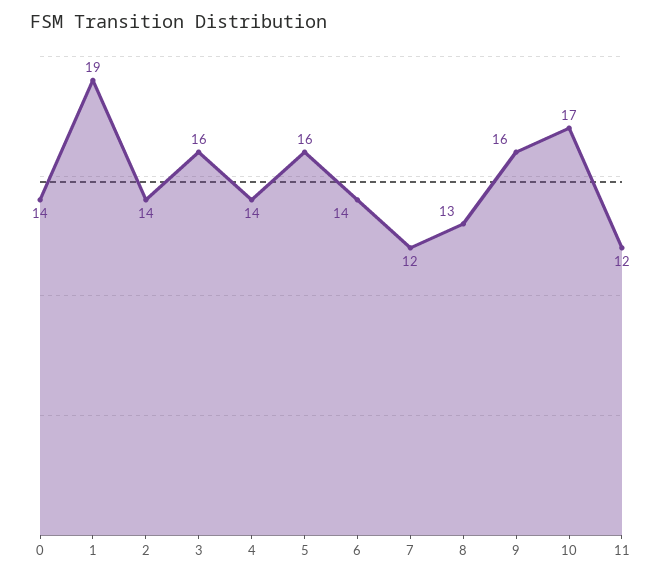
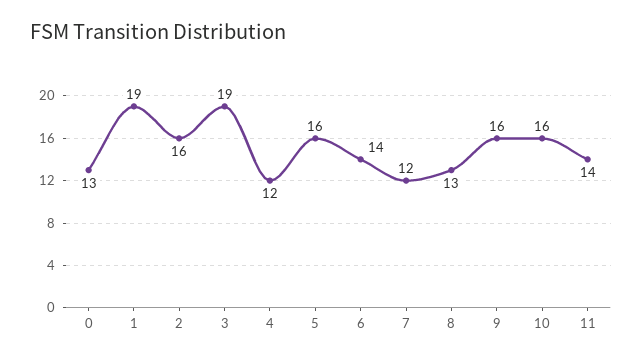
  {
-   "0": 14,
+   "0": 13,
    "1": 19,
-   "2": 14,
+   "2": 16,
-   "3": 16,
+   "3": 19,
-   "4": 14,
+   "4": 12,
    "5": 16,
    "6": 14,
    "7": 12,
    "8": 13,
    "9": 16,
-   "10": 17,
+   "10": 16,
-   "11": 12
+   "11": 14
  }

